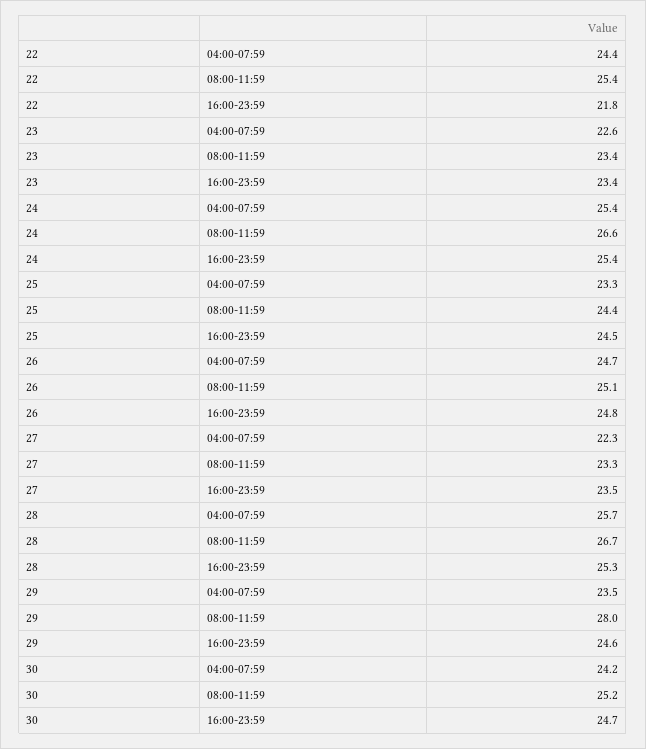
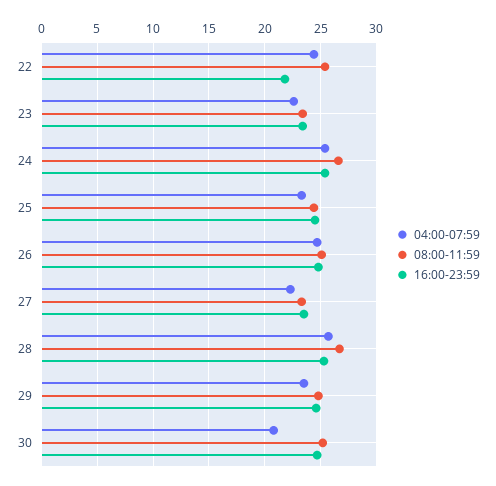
  {
    "04:00-07:59": {
      "22": 24.4,
      "23": 22.6,
      "24": 25.4,
      "25": 23.3,
      "26": 24.7,
      "27": 22.3,
      "28": 25.7,
      "29": 23.5,
-     "30": 24.2
+     "30": 21
    },
    "08:00-11:59": {
      "22": 25.4,
      "23": 23.4,
      "24": 26.6,
      "25": 24.4,
      "26": 25.1,
      "27": 23.3,
      "28": 26.7,
-     "29": 28,
+     "29": 25,
      "30": 25.2
    },
    "16:00-23:59": {
      "22": 21.8,
      "23": 23.4,
      "24": 25.4,
      "25": 24.5,
      "26": 24.8,
      "27": 23.5,
      "28": 25.3,
      "29": 24.6,
      "30": 24.7
    }
  }

